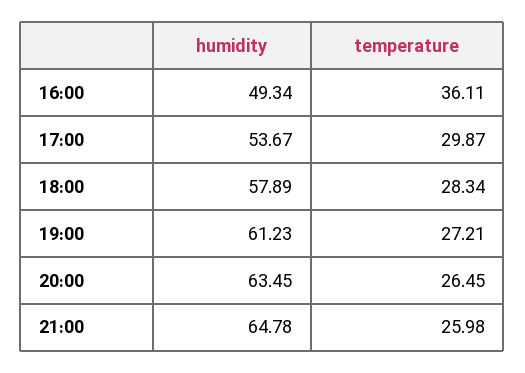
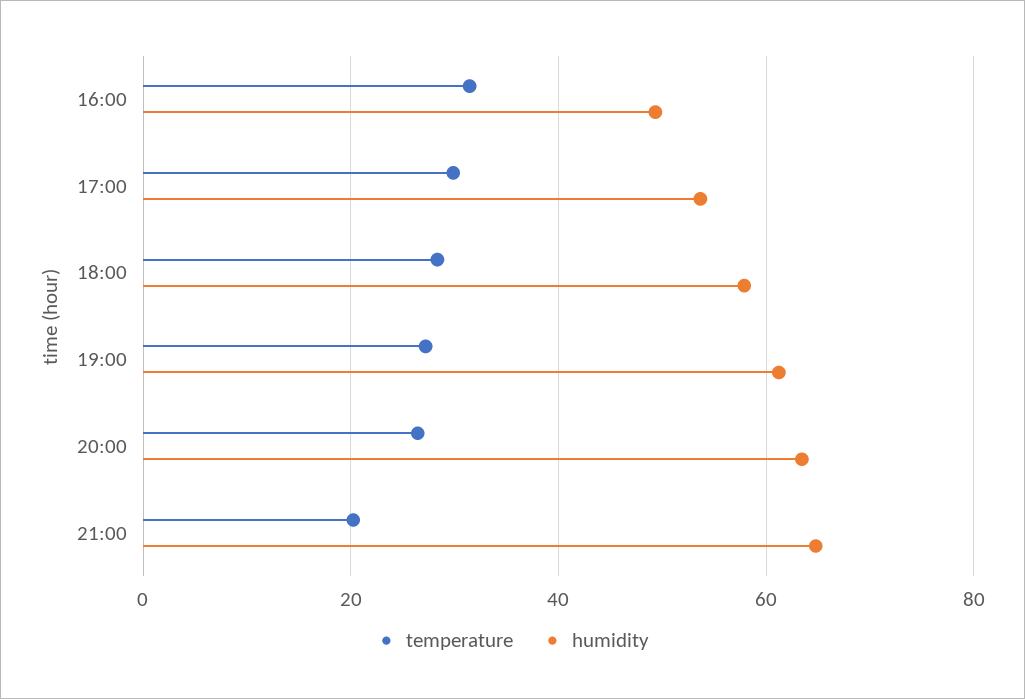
  {
    "humidity": {
      "16:00": 49.34,
      "17:00": 53.67,
      "18:00": 57.89,
      "19:00": 61.23,
      "20:00": 63.45,
      "21:00": 64.78
    },
    "temperature": {
-     "16:00": 36.11,
+     "16:00": 32,
      "17:00": 29.87,
      "18:00": 28.34,
      "19:00": 27.21,
      "20:00": 26.45,
-     "21:00": 25.98
+     "21:00": 20
    }
  }

